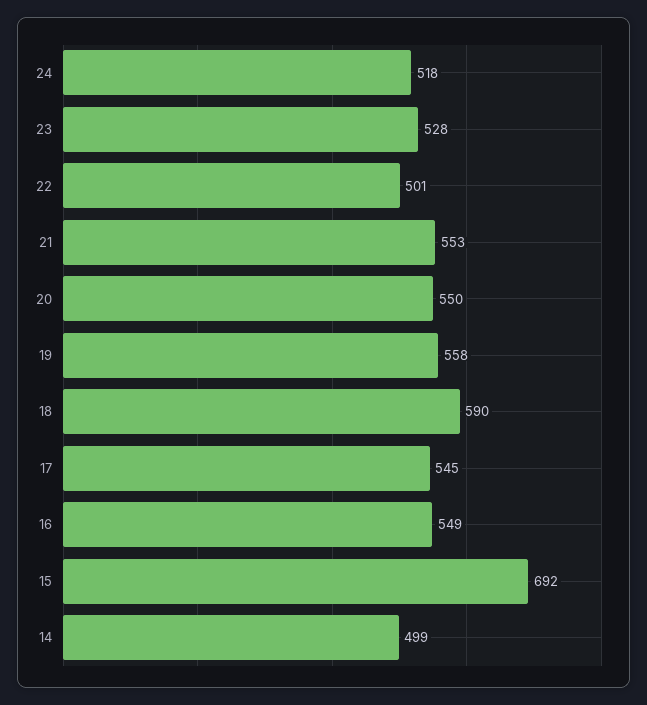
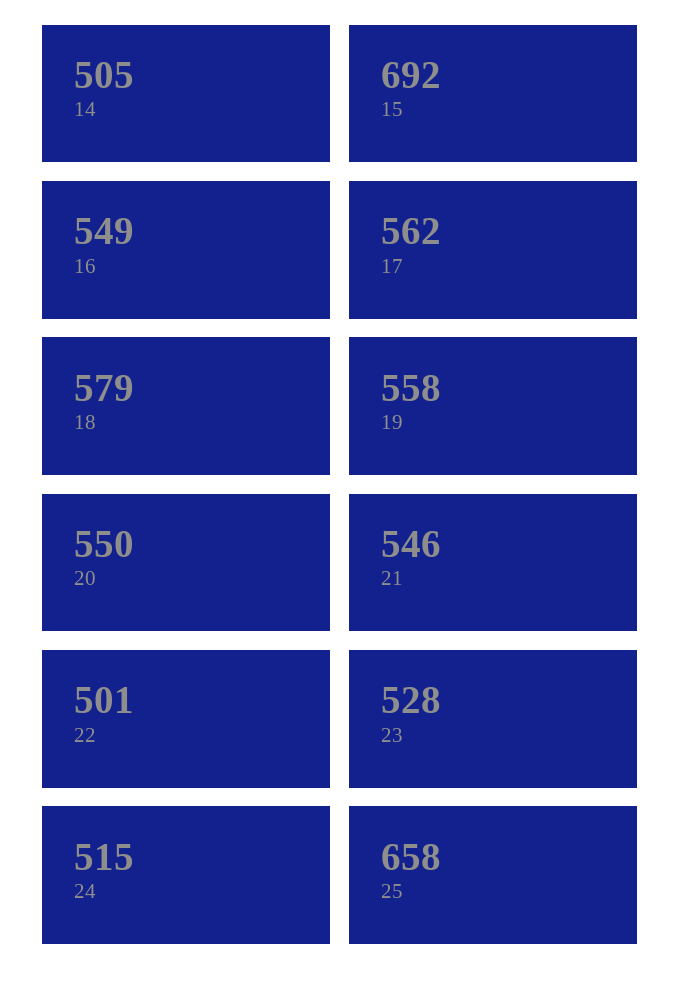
  {
-   "24": 518,
+   "24": 515,
    "23": 528,
    "22": 501,
-   "21": 553,
+   "21": 546,
    "20": 550,
    "19": 558,
-   "18": 590,
+   "18": 579,
-   "17": 545,
+   "17": 562,
    "16": 549,
    "15": 692,
-   "14": 499
+   "14": 505,
+   "25": 658
  }

